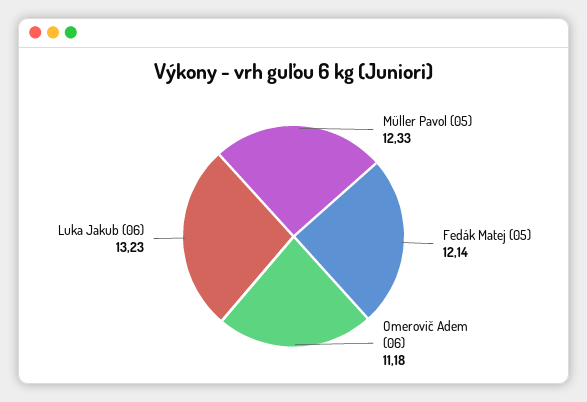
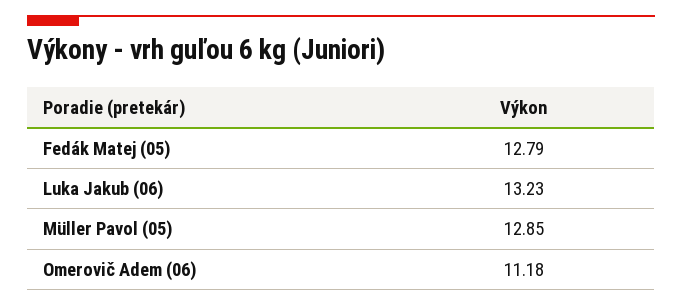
  {
-   "Müller Pavol (05)": 12.33,
+   "Müller Pavol (05)": 12.85,
-   "Fedák Matej (05)": 12.14,
+   "Fedák Matej (05)": 12.79,
    "Omerovič Adem (06)": 11.18,
    "Luka Jakub (06)": 13.23
  }

